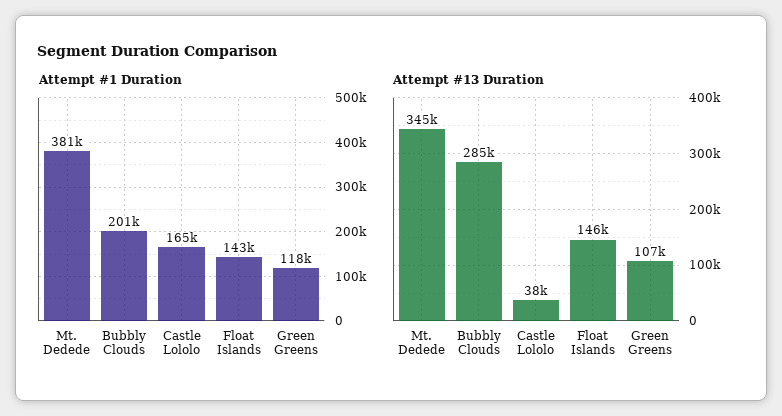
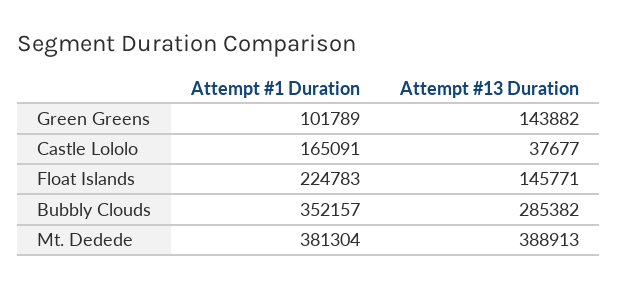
  {
    "Attempt #1 Duration": {
      "Mt. Dedede": 381304,
-     "Bubbly Clouds": 201000,
+     "Bubbly Clouds": 352157,
      "Castle Lololo": 165091,
-     "Float Islands": 143000,
+     "Float Islands": 224783,
-     "Green Greens": 118000
+     "Green Greens": 101789
    },
    "Attempt #13 Duration": {
-     "Mt. Dedede": 345000,
+     "Mt. Dedede": 388913,
      "Bubbly Clouds": 285382,
      "Castle Lololo": 37677,
      "Float Islands": 145771,
-     "Green Greens": 107000
+     "Green Greens": 143882
    }
  }

